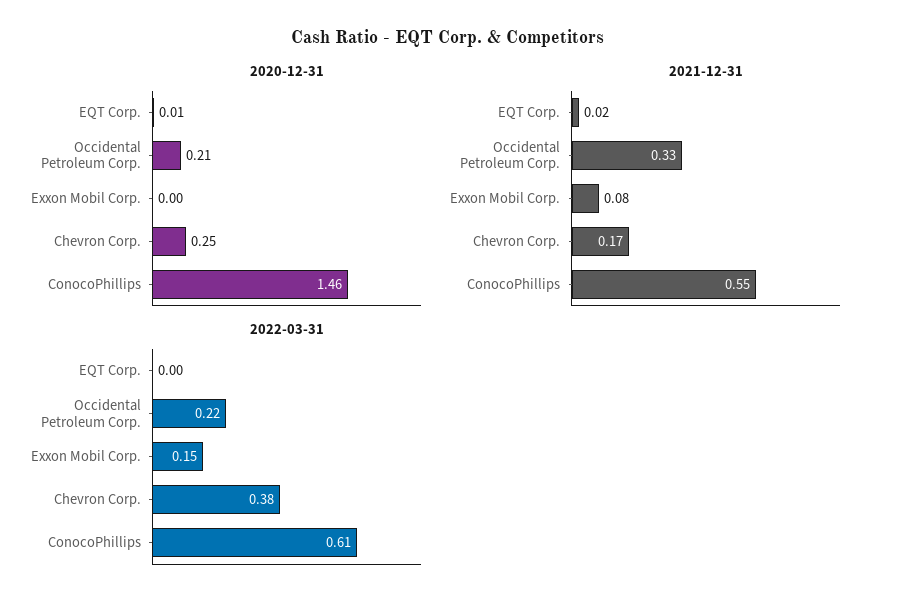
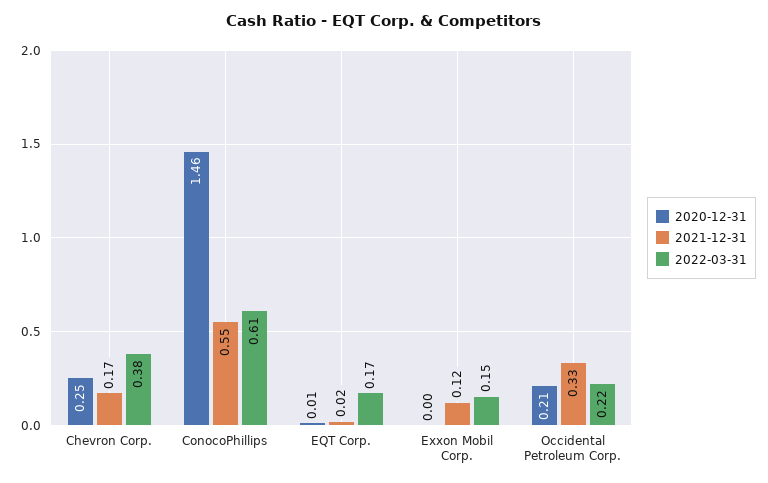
  {
    "2020-12-31": {
      "EQT Corp.": 0.01,
      "Occidental Petroleum Corp.": 0.21,
      "Exxon Mobil Corp.": 0,
      "Chevron Corp.": 0.25,
      "ConocoPhillips": 1.46
    },
    "2021-12-31": {
      "EQT Corp.": 0.02,
      "Occidental Petroleum Corp.": 0.33,
-     "Exxon Mobil Corp.": 0.08,
+     "Exxon Mobil Corp.": 0.12,
      "Chevron Corp.": 0.17,
      "ConocoPhillips": 0.55
    },
    "2022-03-31": {
-     "EQT Corp.": 0,
+     "EQT Corp.": 0.17,
      "Occidental Petroleum Corp.": 0.22,
      "Exxon Mobil Corp.": 0.15,
      "Chevron Corp.": 0.38,
      "ConocoPhillips": 0.61
    }
  }

